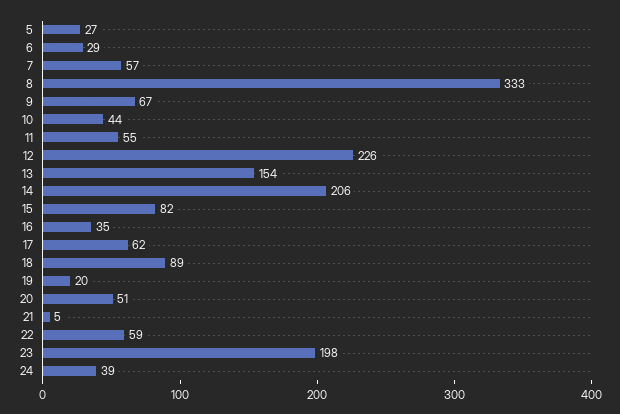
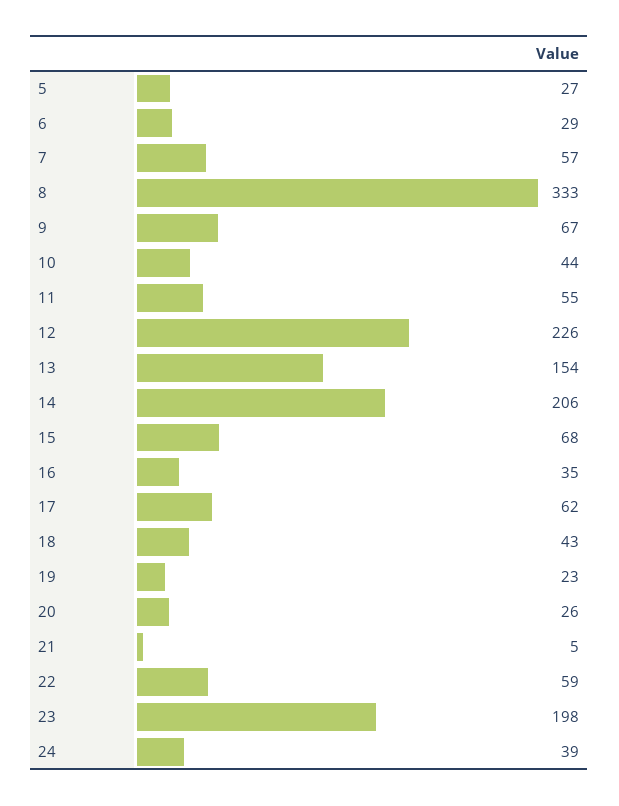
  {
    "5": 27,
    "6": 29,
    "7": 57,
    "8": 333,
    "9": 67,
    "10": 44,
    "11": 55,
    "12": 226,
    "13": 154,
    "14": 206,
-   "15": 82,
+   "15": 68,
    "16": 35,
    "17": 62,
-   "18": 89,
+   "18": 43,
-   "19": 20,
+   "19": 23,
-   "20": 51,
+   "20": 26,
    "21": 5,
    "22": 59,
    "23": 198,
    "24": 39
  }

